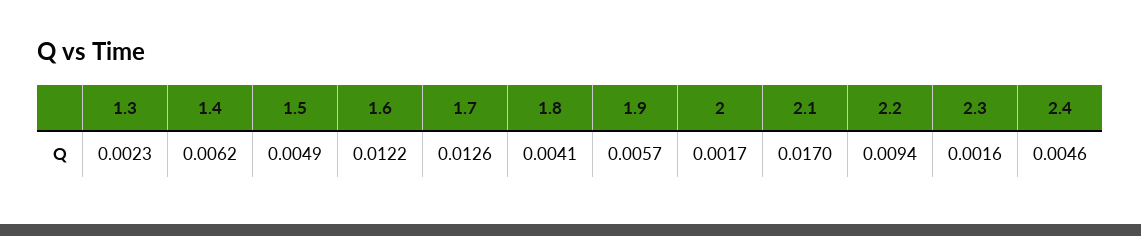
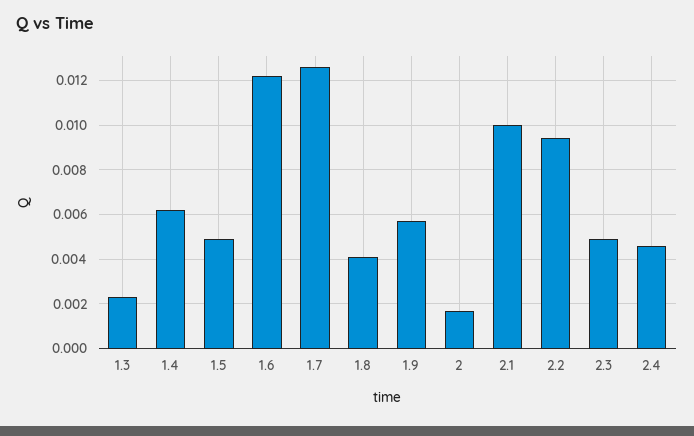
  {
    "1.3": 0.0023,
    "1.4": 0.0062,
    "1.5": 0.0049,
    "1.6": 0.0122,
    "1.7": 0.0126,
    "1.8": 0.0041,
    "1.9": 0.0057,
    "2": 0.0017,
-   "2.1": 0.017,
+   "2.1": 0.01,
    "2.2": 0.0094,
-   "2.3": 0.0016,
+   "2.3": 0.005,
    "2.4": 0.0046
  }

